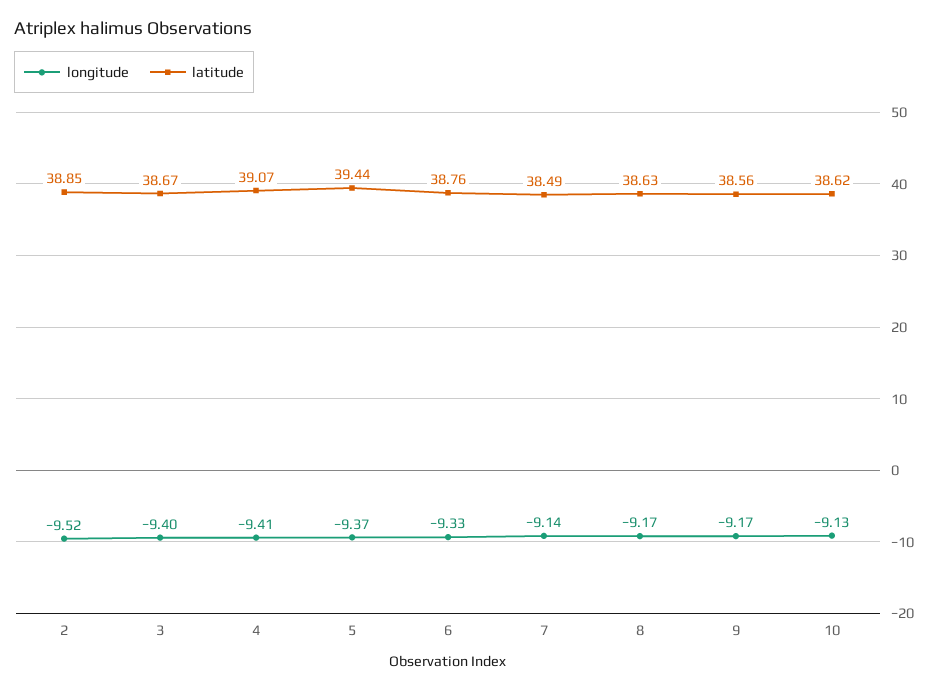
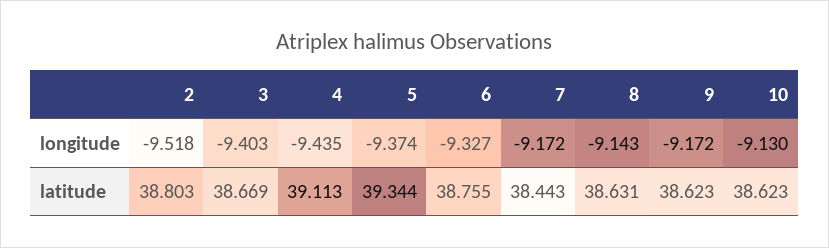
  {
    "longitude": {
      "2": -9.518,
      "3": -9.403,
-     "4": -9.41,
+     "4": -9.435,
      "5": -9.374,
      "6": -9.327,
-     "7": -9.14,
+     "7": -9.172,
-     "8": -9.17,
+     "8": -9.143,
      "9": -9.172,
      "10": -9.13
    },
    "latitude": {
-     "2": 38.85,
+     "2": 38.803,
      "3": 38.669,
-     "4": 39.07,
+     "4": 39.113,
-     "5": 39.44,
+     "5": 39.344,
      "6": 38.755,
-     "7": 38.49,
+     "7": 38.443,
      "8": 38.631,
-     "9": 38.56,
+     "9": 38.623,
      "10": 38.623
    }
  }

